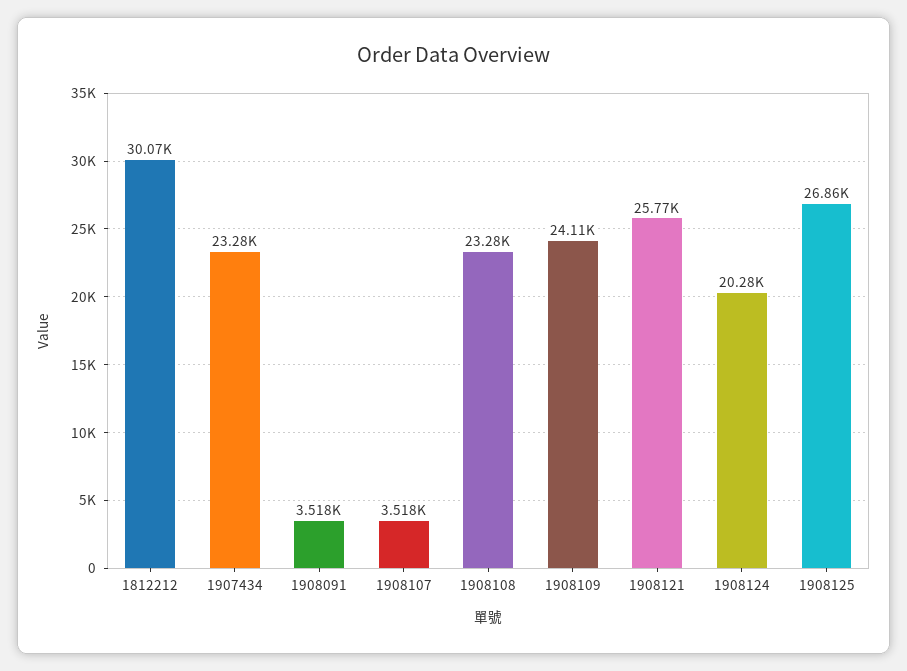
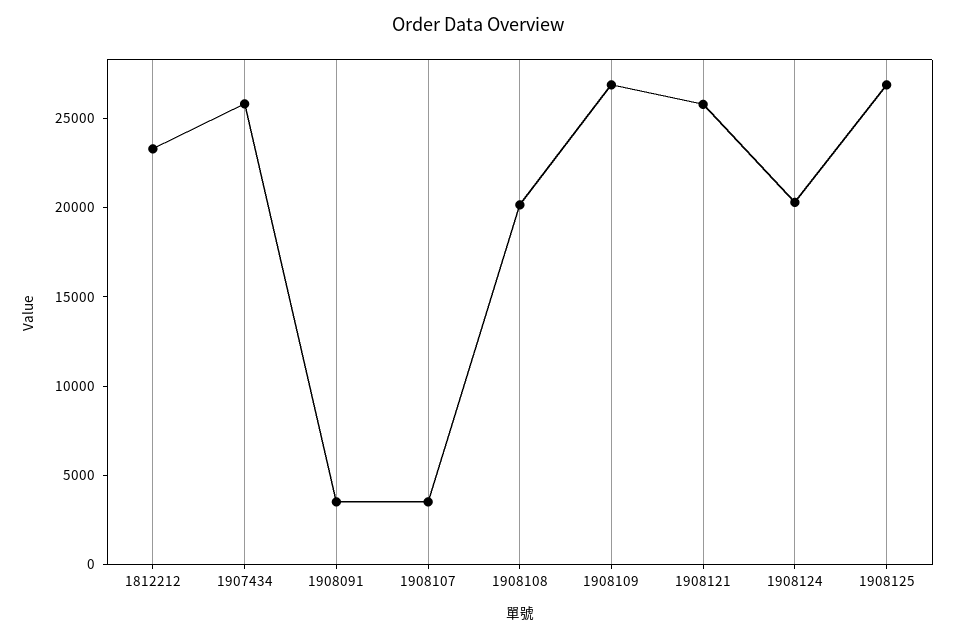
  {
-   "1812212": 30070,
+   "1812212": 23000,
-   "1907434": 23280,
+   "1907434": 26000,
    "1908091": 3518,
    "1908107": 3518,
-   "1908108": 23280,
+   "1908108": 20000,
-   "1908109": 24110,
+   "1908109": 27000,
    "1908121": 25770,
    "1908124": 20280,
    "1908125": 26860
  }

